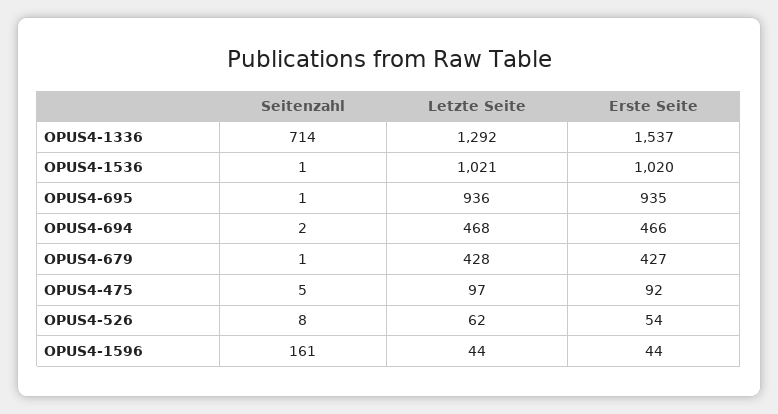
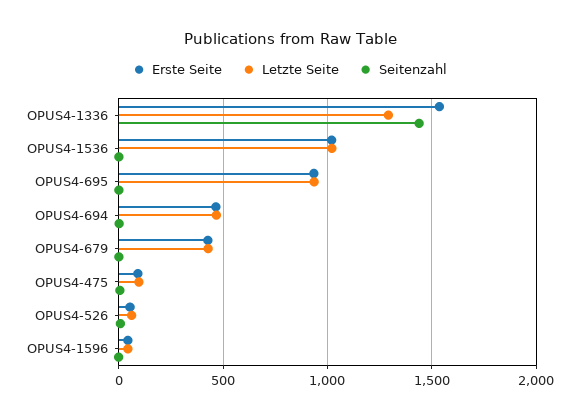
  {
    "Seitenzahl": {
-     "OPUS4-1336": 714,
+     "OPUS4-1336": 1450,
      "OPUS4-1536": 1,
      "OPUS4-695": 1,
      "OPUS4-694": 2,
      "OPUS4-679": 1,
      "OPUS4-475": 5,
      "OPUS4-526": 8,
-     "OPUS4-1596": 161
+     "OPUS4-1596": 0
    },
    "Letzte Seite": {
      "OPUS4-1336": 1292,
      "OPUS4-1536": 1021,
      "OPUS4-695": 936,
      "OPUS4-694": 468,
      "OPUS4-679": 428,
      "OPUS4-475": 97,
      "OPUS4-526": 62,
      "OPUS4-1596": 44
    },
    "Erste Seite": {
      "OPUS4-1336": 1537,
      "OPUS4-1536": 1020,
      "OPUS4-695": 935,
      "OPUS4-694": 466,
      "OPUS4-679": 427,
      "OPUS4-475": 92,
      "OPUS4-526": 54,
      "OPUS4-1596": 44
    }
  }

